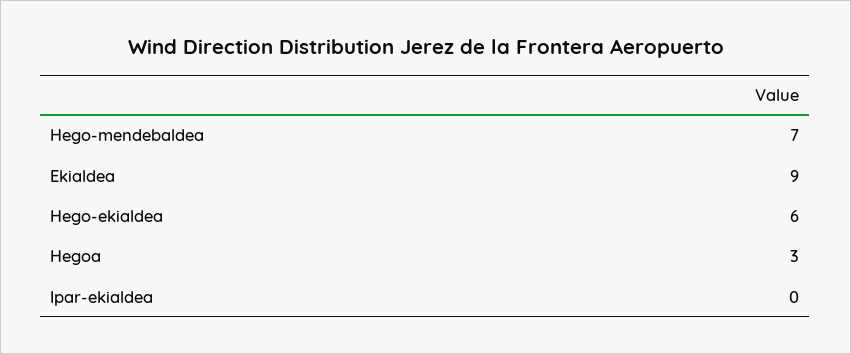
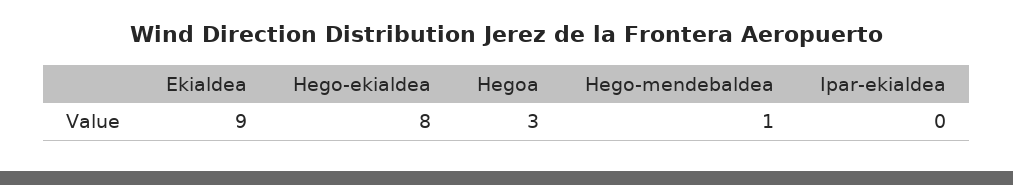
  {
-   "Hego-mendebaldea": 7,
+   "Hego-mendebaldea": 1,
    "Ekialdea": 9,
-   "Hego-ekialdea": 6,
+   "Hego-ekialdea": 8,
    "Hegoa": 3,
    "Ipar-ekialdea": 0
  }

